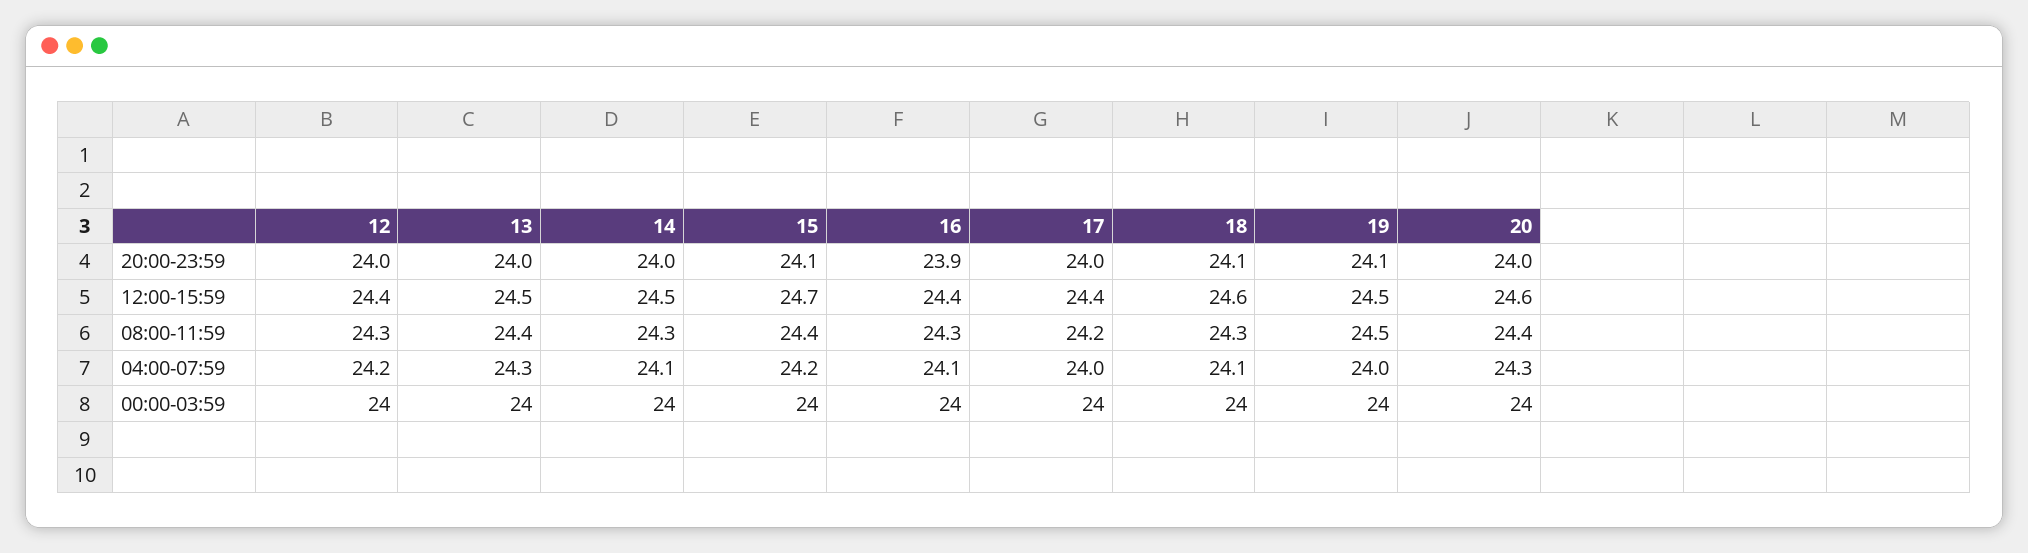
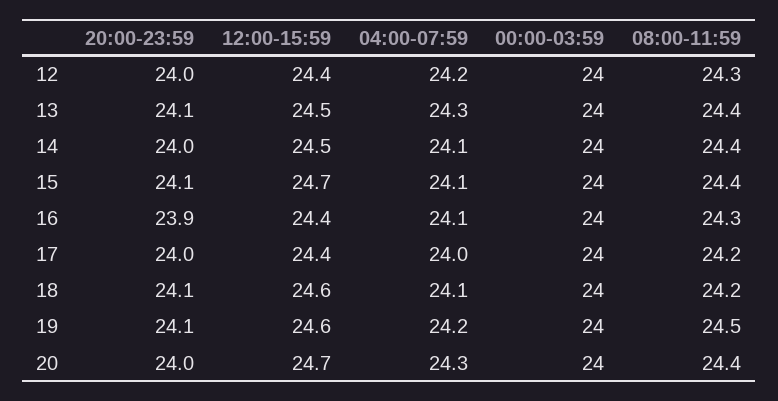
  {
    "12": {
      "20:00-23:59": 24,
      "12:00-15:59": 24.4,
      "08:00-11:59": 24.3,
      "04:00-07:59": 24.2,
      "00:00-03:59": 24
    },
    "13": {
-     "20:00-23:59": 24,
+     "20:00-23:59": 24.1,
      "12:00-15:59": 24.5,
      "08:00-11:59": 24.4,
      "04:00-07:59": 24.3,
      "00:00-03:59": 24
    },
    "14": {
      "20:00-23:59": 24,
      "12:00-15:59": 24.5,
-     "08:00-11:59": 24.3,
+     "08:00-11:59": 24.4,
      "04:00-07:59": 24.1,
      "00:00-03:59": 24
    },
    "15": {
      "20:00-23:59": 24.1,
      "12:00-15:59": 24.7,
      "08:00-11:59": 24.4,
-     "04:00-07:59": 24.2,
+     "04:00-07:59": 24.1,
      "00:00-03:59": 24
    },
    "16": {
      "20:00-23:59": 23.9,
      "12:00-15:59": 24.4,
      "08:00-11:59": 24.3,
      "04:00-07:59": 24.1,
      "00:00-03:59": 24
    },
    "17": {
      "20:00-23:59": 24,
      "12:00-15:59": 24.4,
      "08:00-11:59": 24.2,
      "04:00-07:59": 24,
      "00:00-03:59": 24
    },
    "18": {
      "20:00-23:59": 24.1,
      "12:00-15:59": 24.6,
-     "08:00-11:59": 24.3,
+     "08:00-11:59": 24.2,
      "04:00-07:59": 24.1,
      "00:00-03:59": 24
    },
    "19": {
      "20:00-23:59": 24.1,
-     "12:00-15:59": 24.5,
+     "12:00-15:59": 24.6,
      "08:00-11:59": 24.5,
-     "04:00-07:59": 24,
+     "04:00-07:59": 24.2,
      "00:00-03:59": 24
    },
    "20": {
      "20:00-23:59": 24,
-     "12:00-15:59": 24.6,
+     "12:00-15:59": 24.7,
      "08:00-11:59": 24.4,
      "04:00-07:59": 24.3,
      "00:00-03:59": 24
    }
  }

